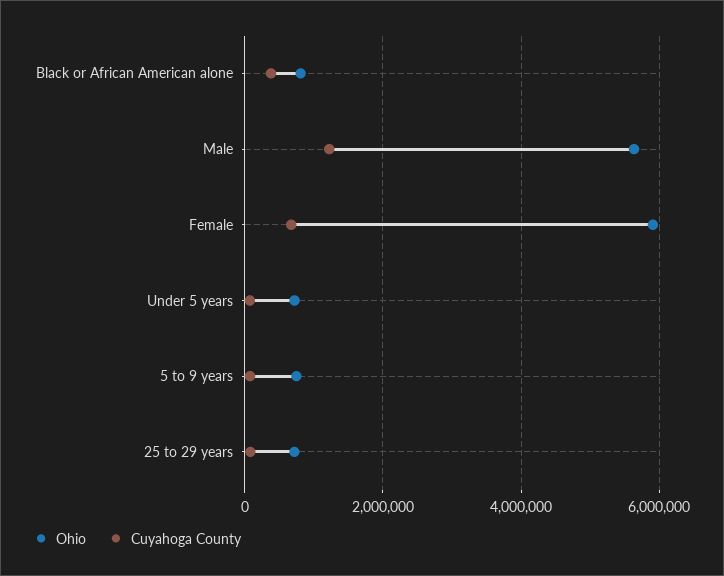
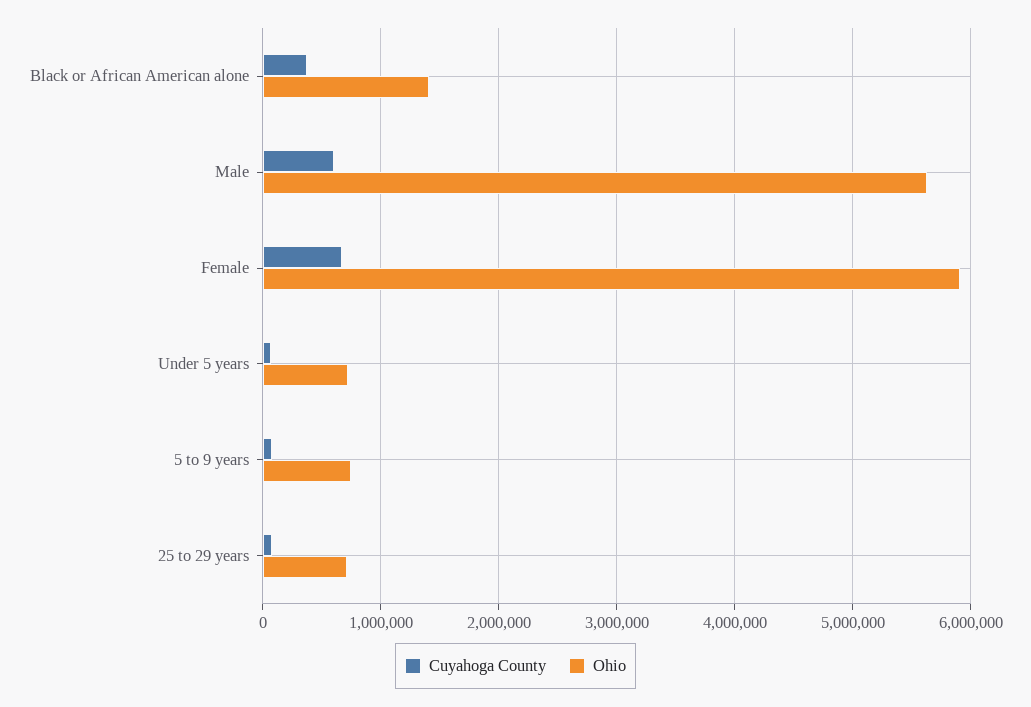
  {
    "Ohio": {
-     "Black or African American alone": 800000,
+     "Black or African American alone": 1400000,
      "Male": 5600000,
      "Female": 5900000,
      "Under 5 years": 700000,
      "5 to 9 years": 700000,
      "25 to 29 years": 700000
    },
    "Cuyahoga County": {
      "Black or African American alone": 400000,
-     "Male": 1200000,
+     "Male": 600000,
      "Female": 700000,
      "Under 5 years": 100000,
      "5 to 9 years": 100000,
      "25 to 29 years": 100000
    }
  }

